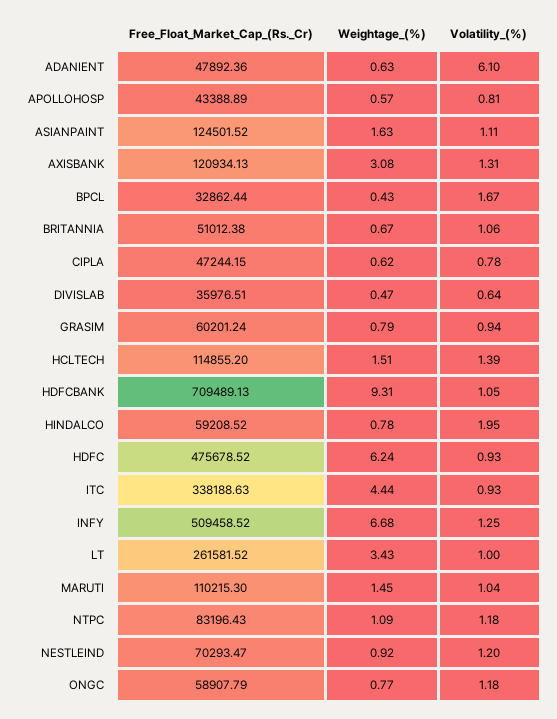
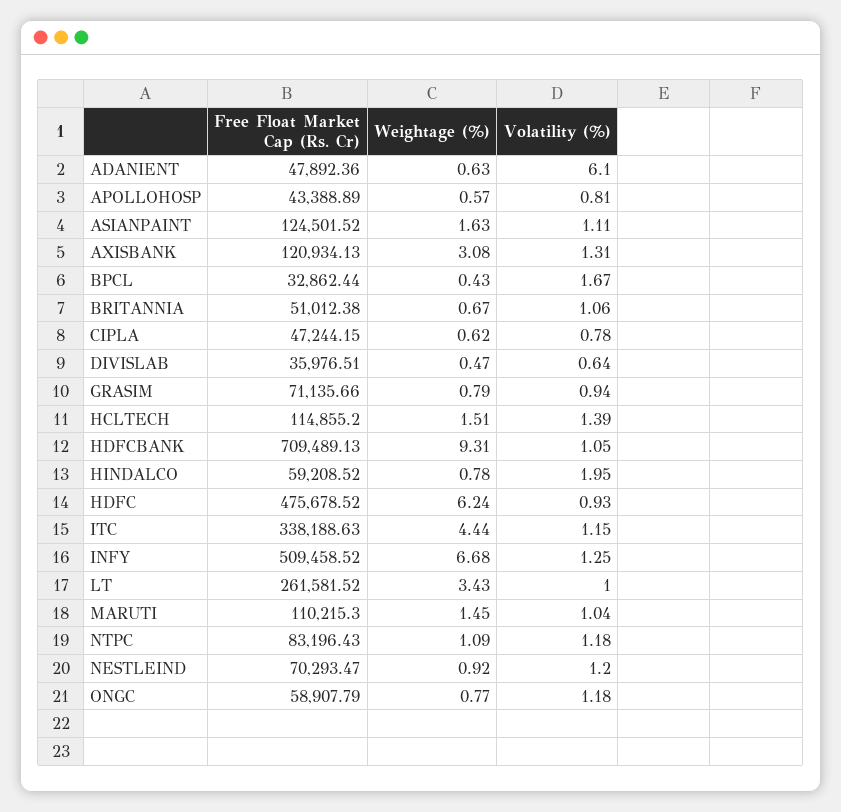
  {
    "Free_Float_Market_Cap_(Rs._Cr)": {
      "ADANIENT": 47892.36,
      "APOLLOHOSP": 43388.89,
      "ASIANPAINT": 124501.52,
      "AXISBANK": 120934.13,
      "BPCL": 32862.44,
      "BRITANNIA": 51012.38,
      "CIPLA": 47244.15,
      "DIVISLAB": 35976.51,
-     "GRASIM": 60201.24,
+     "GRASIM": 71135.66,
      "HCLTECH": 114855.2,
      "HDFCBANK": 709489.13,
      "HINDALCO": 59208.52,
      "HDFC": 475678.52,
      "ITC": 338188.63,
      "INFY": 509458.52,
      "LT": 261581.52,
      "MARUTI": 110215.3,
      "NTPC": 83196.43,
      "NESTLEIND": 70293.47,
      "ONGC": 58907.79
    },
    "Weightage_(%)": {
      "ADANIENT": 0.63,
      "APOLLOHOSP": 0.57,
      "ASIANPAINT": 1.63,
      "AXISBANK": 3.08,
      "BPCL": 0.43,
      "BRITANNIA": 0.67,
      "CIPLA": 0.62,
      "DIVISLAB": 0.47,
      "GRASIM": 0.79,
      "HCLTECH": 1.51,
      "HDFCBANK": 9.31,
      "HINDALCO": 0.78,
      "HDFC": 6.24,
      "ITC": 4.44,
      "INFY": 6.68,
      "LT": 3.43,
      "MARUTI": 1.45,
      "NTPC": 1.09,
      "NESTLEIND": 0.92,
      "ONGC": 0.77
    },
    "Volatility_(%)": {
      "ADANIENT": 6.1,
      "APOLLOHOSP": 0.81,
      "ASIANPAINT": 1.11,
      "AXISBANK": 1.31,
      "BPCL": 1.67,
      "BRITANNIA": 1.06,
      "CIPLA": 0.78,
      "DIVISLAB": 0.64,
      "GRASIM": 0.94,
      "HCLTECH": 1.39,
      "HDFCBANK": 1.05,
      "HINDALCO": 1.95,
      "HDFC": 0.93,
-     "ITC": 0.93,
+     "ITC": 1.15,
      "INFY": 1.25,
      "LT": 1,
      "MARUTI": 1.04,
      "NTPC": 1.18,
      "NESTLEIND": 1.2,
      "ONGC": 1.18
    }
  }

